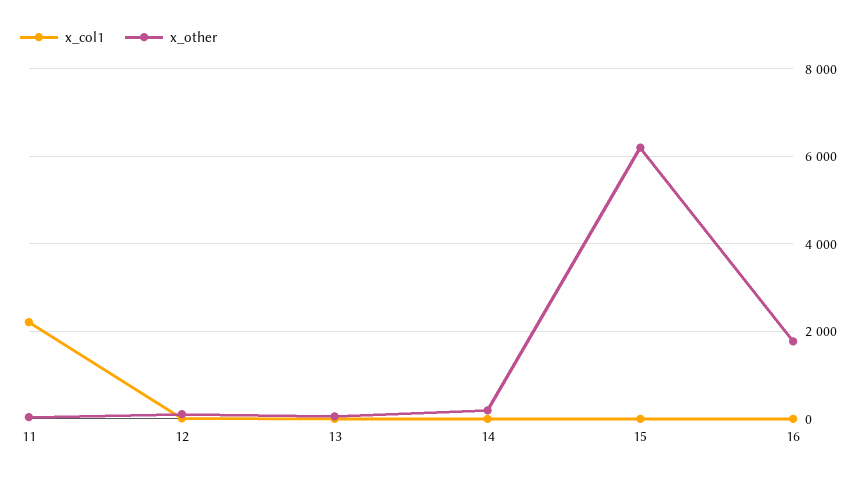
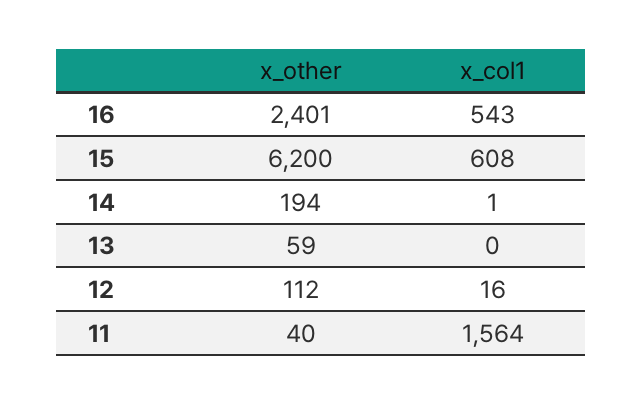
  {
    "x_col1": {
-     "11": 2200,
+     "11": 1564,
      "12": 16,
      "13": 0,
      "14": 1,
-     "15": 0,
+     "15": 608,
-     "16": 0
+     "16": 543
    },
    "x_other": {
      "11": 40,
      "12": 112,
      "13": 59,
      "14": 194,
      "15": 6200,
-     "16": 1800
+     "16": 2401
    }
  }

